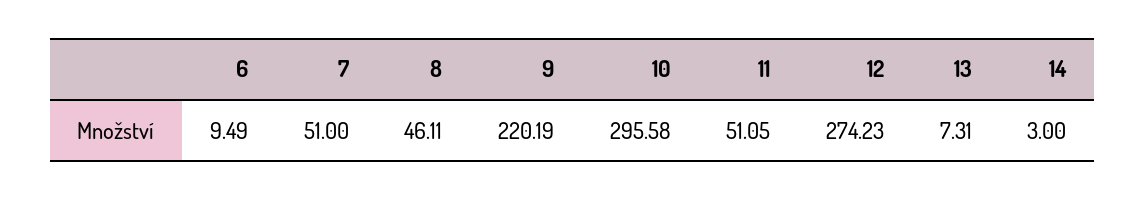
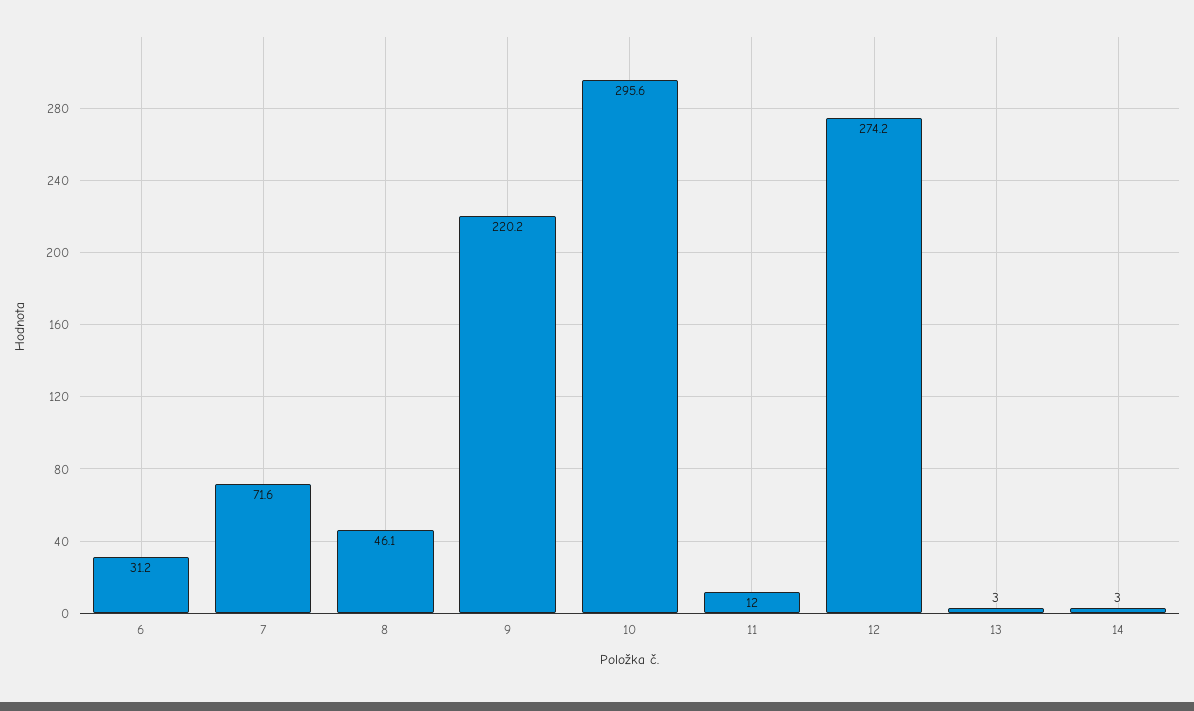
  {
-   "6": 9.49,
+   "6": 31.2,
-   "7": 51,
+   "7": 71.6,
    "8": 46.11,
    "9": 220.19,
    "10": 295.58,
-   "11": 51.05,
+   "11": 12,
    "12": 274.23,
-   "13": 7.31,
+   "13": 3,
    "14": 3
  }

